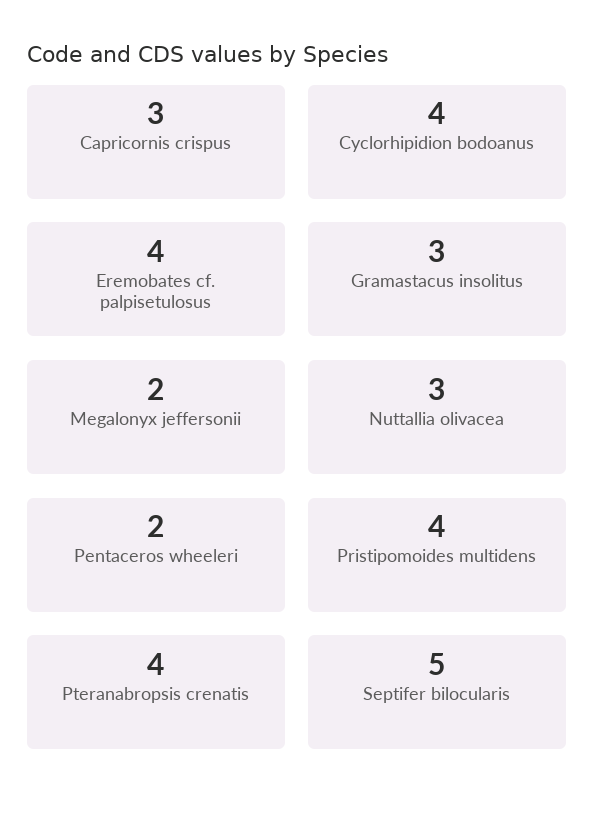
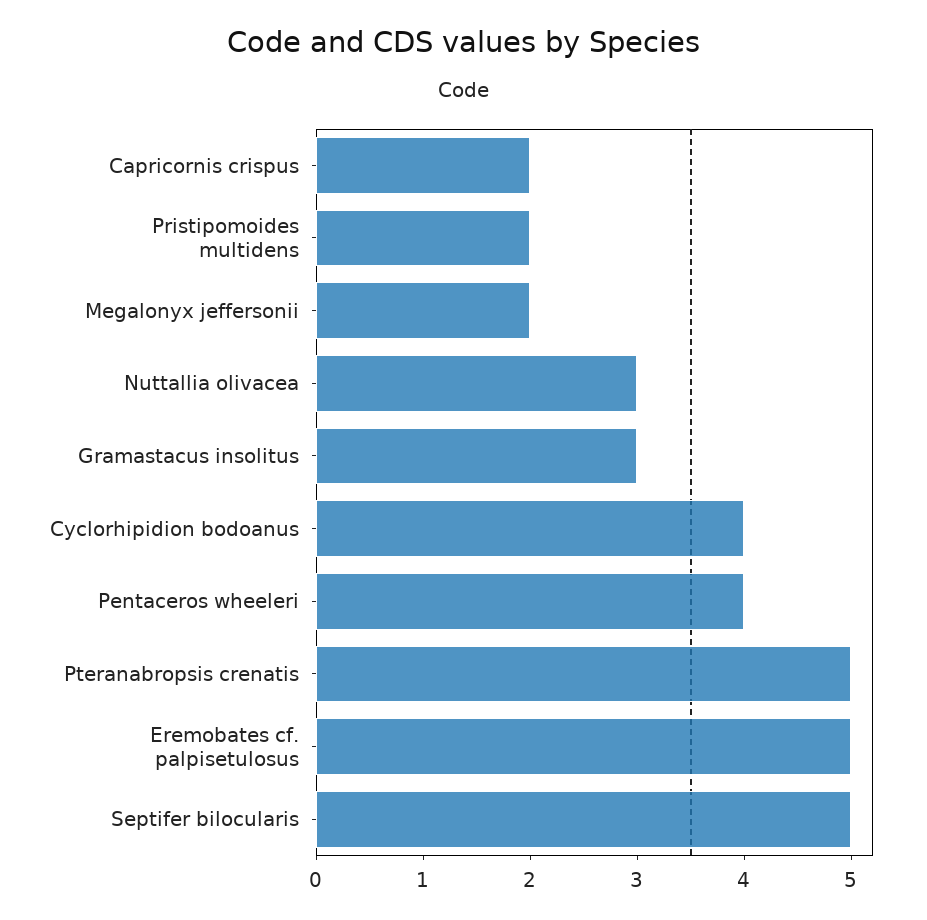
  {
-   "Capricornis crispus": 3,
+   "Capricornis crispus": 2,
    "Cyclorhipidion bodoanus": 4,
-   "Eremobates cf. palpisetulosus": 4,
+   "Eremobates cf. palpisetulosus": 5,
    "Gramastacus insolitus": 3,
    "Megalonyx jeffersonii": 2,
    "Nuttallia olivacea": 3,
-   "Pentaceros wheeleri": 2,
+   "Pentaceros wheeleri": 4,
-   "Pristipomoides multidens": 4,
+   "Pristipomoides multidens": 2,
-   "Pteranabropsis crenatis": 4,
+   "Pteranabropsis crenatis": 5,
    "Septifer bilocularis": 5
  }

